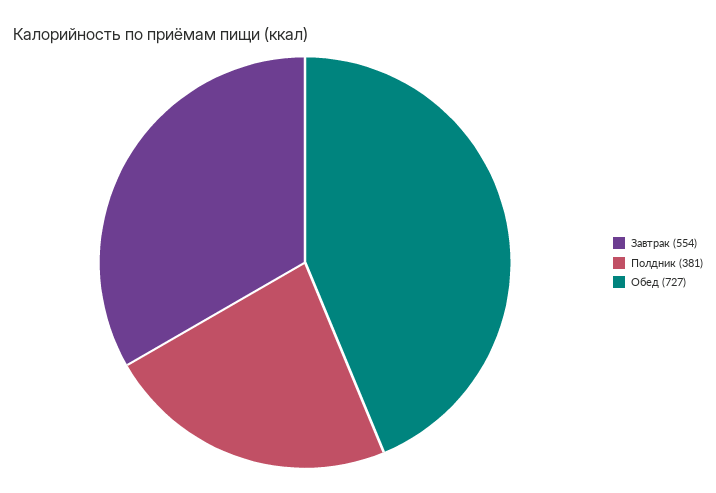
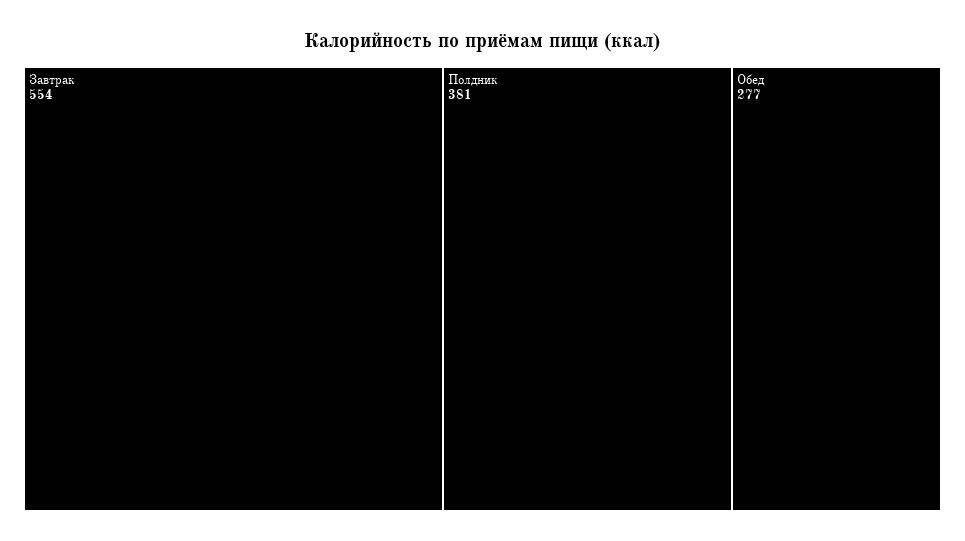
  {
    "Завтрак": 554,
    "Полдник": 381,
-   "Обед": 727
+   "Обед": 277
  }

